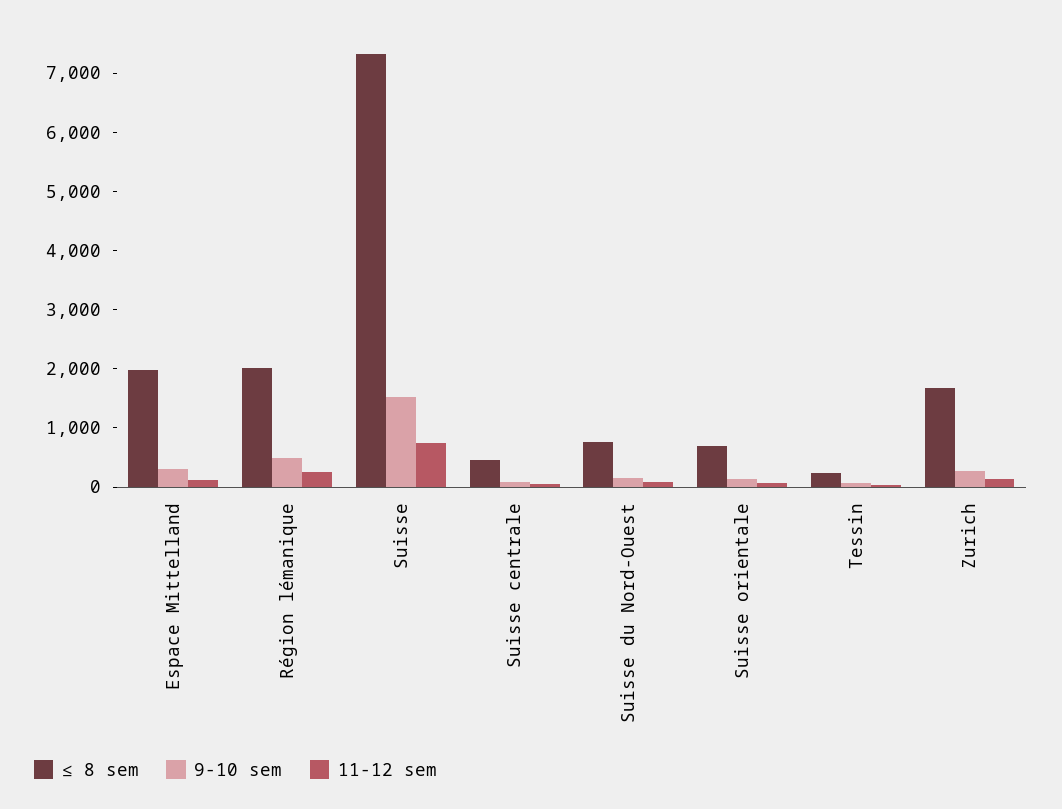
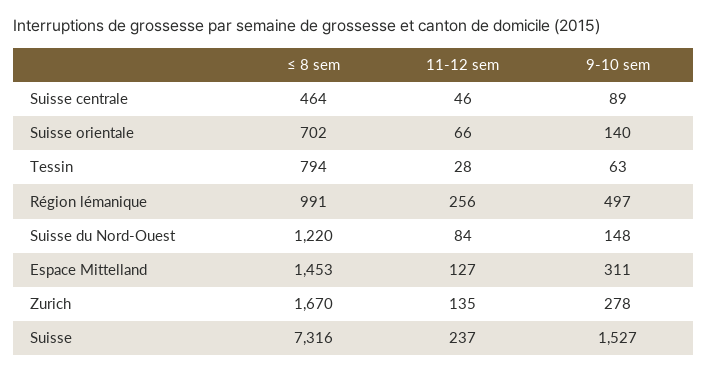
  {
    "≤ 8 sem": {
-     "Espace Mittelland": 2000,
+     "Espace Mittelland": 1453,
-     "Région lémanique": 2000,
+     "Région lémanique": 991,
      "Suisse": 7316,
      "Suisse centrale": 464,
-     "Suisse du Nord-Ouest": 800,
+     "Suisse du Nord-Ouest": 1220,
      "Suisse orientale": 702,
-     "Tessin": 200,
+     "Tessin": 794,
      "Zurich": 1670
    },
    "9-10 sem": {
      "Espace Mittelland": 311,
      "Région lémanique": 497,
      "Suisse": 1527,
      "Suisse centrale": 89,
      "Suisse du Nord-Ouest": 148,
      "Suisse orientale": 140,
      "Tessin": 63,
      "Zurich": 278
    },
    "11-12 sem": {
      "Espace Mittelland": 127,
      "Région lémanique": 256,
-     "Suisse": 800,
+     "Suisse": 237,
      "Suisse centrale": 46,
      "Suisse du Nord-Ouest": 84,
      "Suisse orientale": 66,
      "Tessin": 28,
      "Zurich": 135
    }
  }

